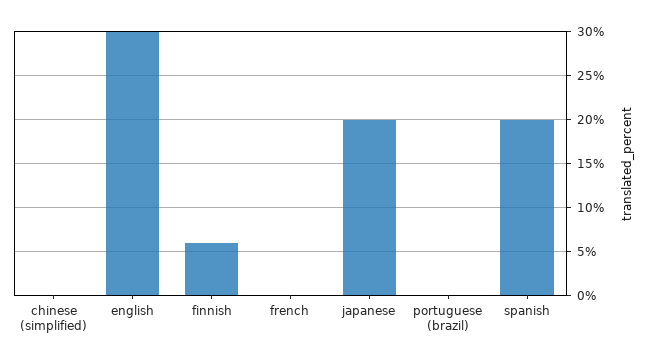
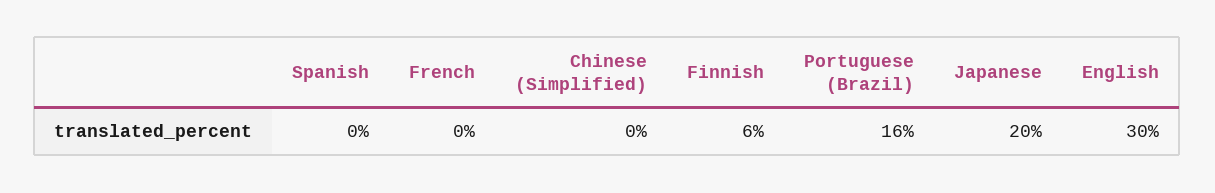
  {
    "chinese (simplified)": 0,
    "english": 30,
    "finnish": 6,
    "french": 0,
    "japanese": 20,
-   "portuguese (brazil)": 0,
+   "portuguese (brazil)": 16,
-   "spanish": 20
+   "spanish": 0
  }

